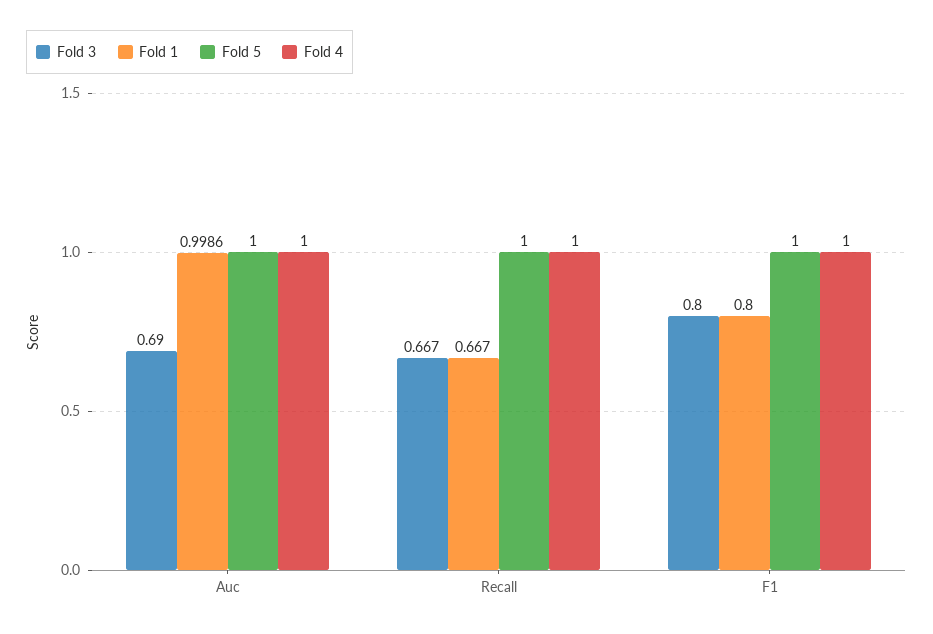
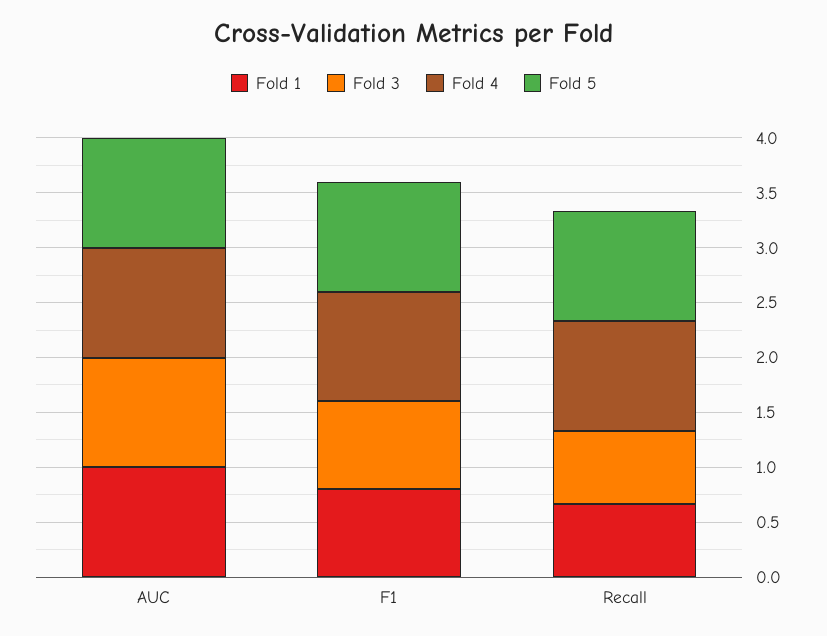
  {
    "Fold 3": {
-     "Auc": 0.69,
+     "Auc": 1,
      "Recall": 0.667,
      "F1": 0.8
    },
    "Fold 1": {
      "Auc": 0.9986,
      "Recall": 0.667,
      "F1": 0.8
    },
    "Fold 5": {
      "Auc": 1,
      "Recall": 1,
      "F1": 1
    },
    "Fold 4": {
      "Auc": 1,
      "Recall": 1,
      "F1": 1
    }
  }

